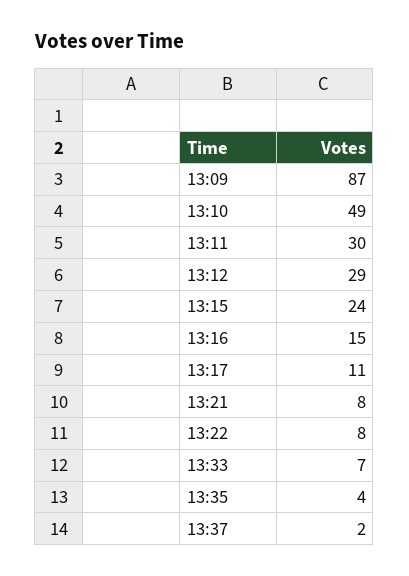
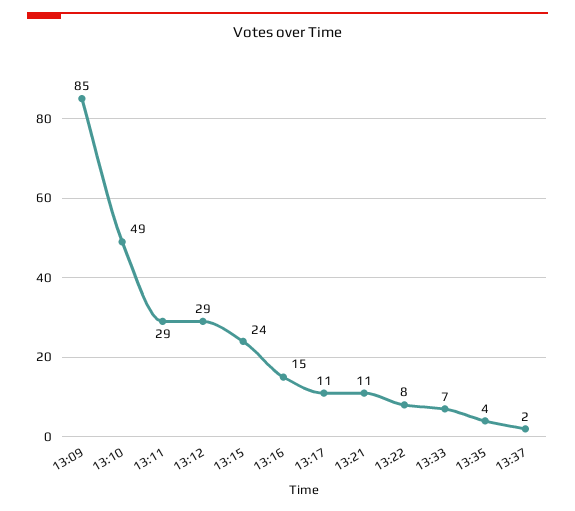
  {
-   "13:09": 87,
+   "13:09": 85,
    "13:10": 49,
-   "13:11": 30,
+   "13:11": 29,
    "13:12": 29,
    "13:15": 24,
    "13:16": 15,
    "13:17": 11,
-   "13:21": 8,
+   "13:21": 11,
    "13:22": 8,
    "13:33": 7,
    "13:35": 4,
    "13:37": 2
  }

